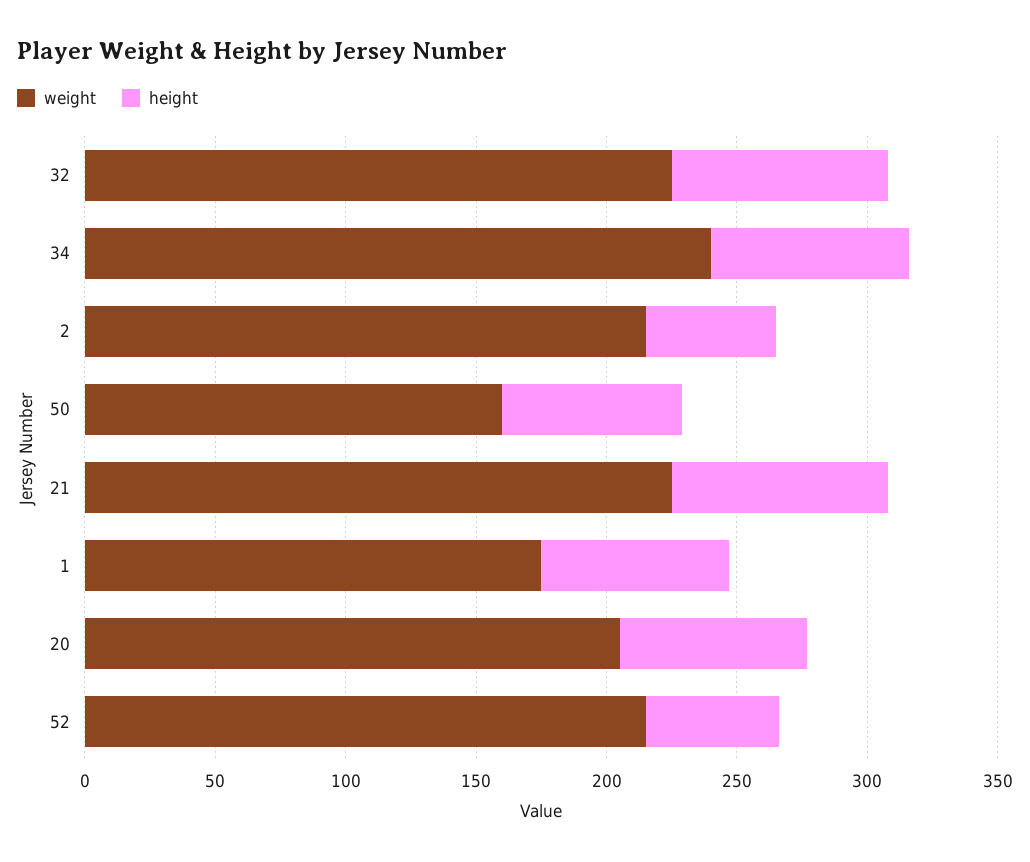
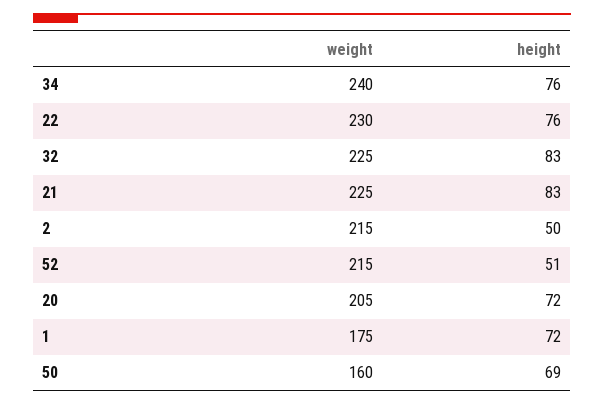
  {
    "weight": {
      "32": 225,
      "34": 240,
      "2": 215,
      "50": 160,
      "21": 225,
      "1": 175,
      "20": 205,
-     "52": 215
+     "52": 215,
+     "22": 230
    },
    "height": {
      "32": 83,
      "34": 76,
      "2": 50,
      "50": 69,
      "21": 83,
      "1": 72,
      "20": 72,
-     "52": 51
+     "52": 51,
+     "22": 76
    }
  }

